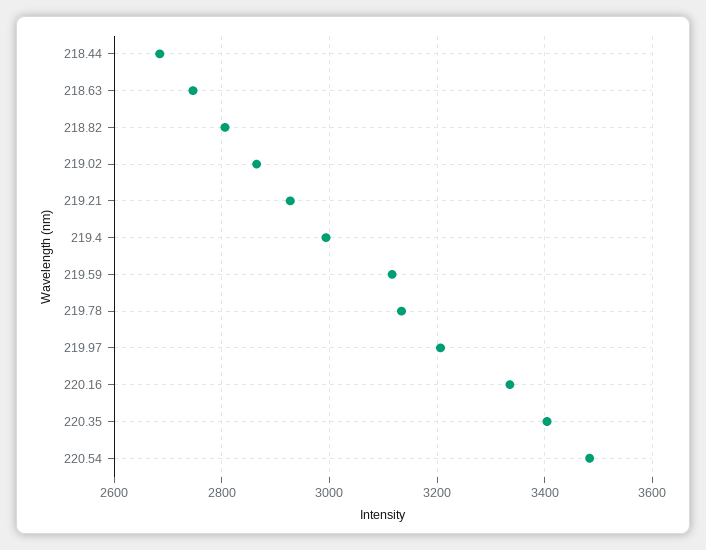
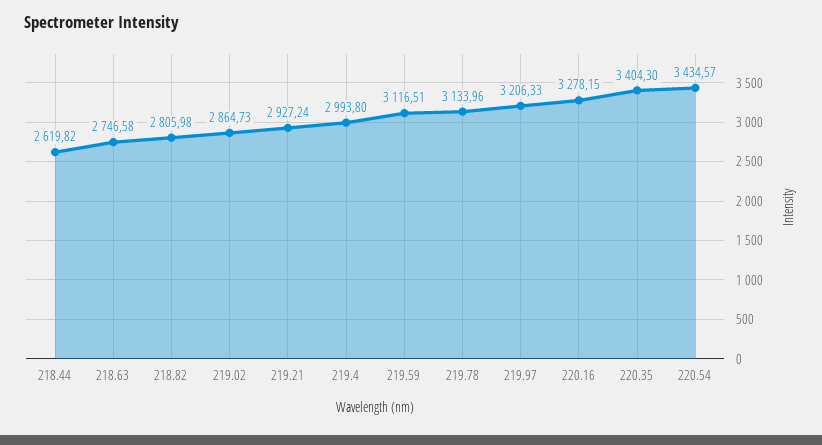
  {
-   "218.44": 2680,
+   "218.44": 2619.82,
    "218.63": 2746.58,
    "218.82": 2805.98,
    "219.02": 2864.73,
    "219.21": 2927.24,
    "219.4": 2993.8,
    "219.59": 3116.51,
    "219.78": 3133.96,
    "219.97": 3206.33,
-   "220.16": 3340,
+   "220.16": 3278.15,
    "220.35": 3404.3,
-   "220.54": 3480
+   "220.54": 3434.57
  }

